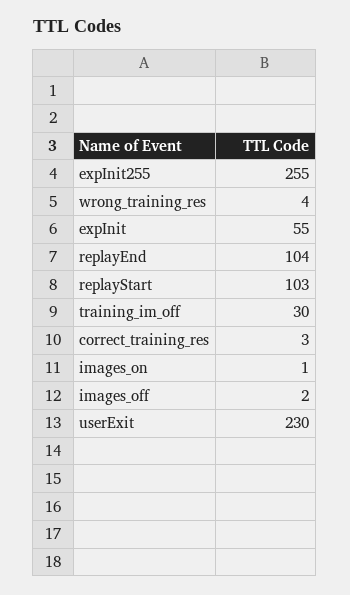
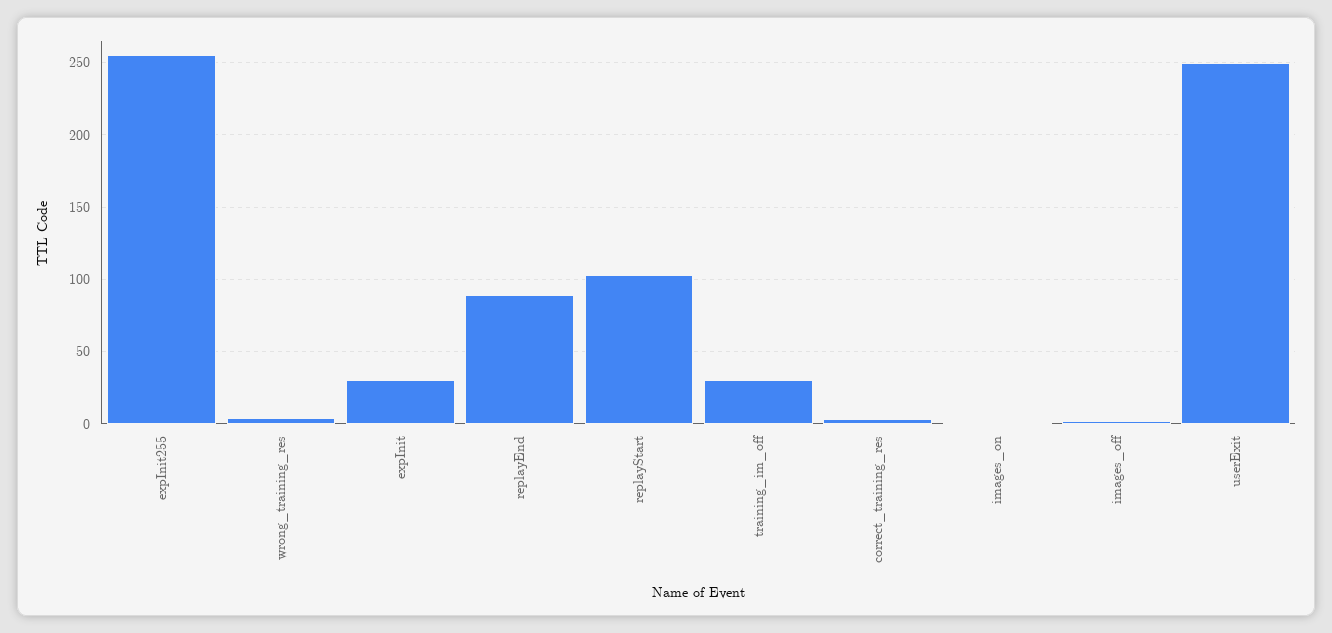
  {
    "expInit255": 255,
    "wrong_training_res": 4,
-   "expInit": 55,
+   "expInit": 30,
-   "replayEnd": 104,
+   "replayEnd": 90,
    "replayStart": 103,
    "training_im_off": 30,
    "correct_training_res": 3,
    "images_on": 1,
    "images_off": 2,
-   "userExit": 230
+   "userExit": 250
  }

